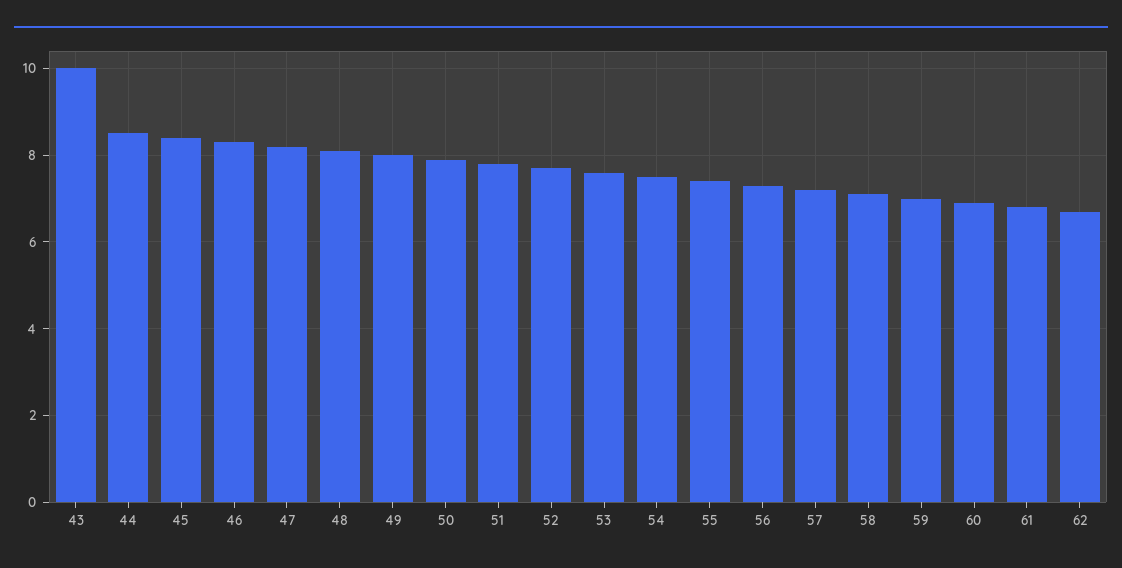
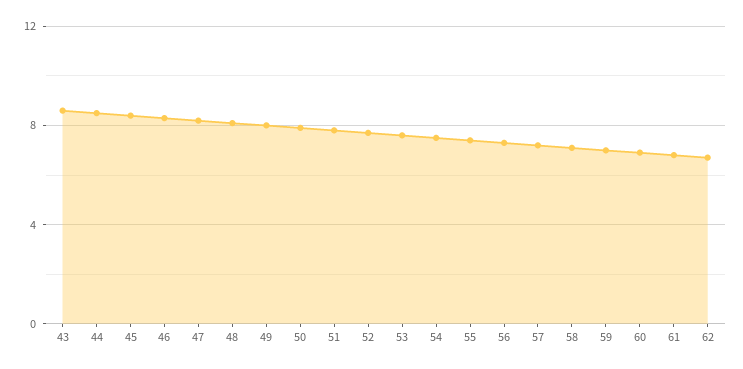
  {
-   "43": 10,
+   "43": 8.5,
    "44": 8.5,
    "45": 8.5,
    "46": 8.5,
    "47": 8,
    "48": 8,
    "49": 8,
    "50": 8,
    "51": 8,
    "52": 7.5,
    "53": 7.5,
    "54": 7.5,
    "55": 7.5,
    "56": 7.5,
    "57": 7,
    "58": 7,
    "59": 7,
    "60": 7,
    "61": 7,
    "62": 6.5
  }

